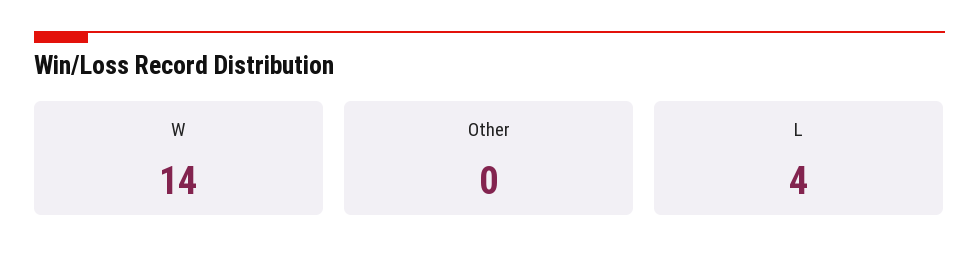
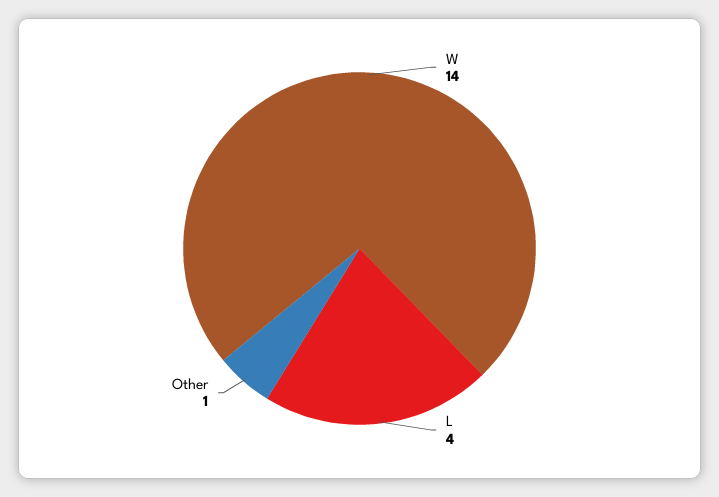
  {
    "W": 14,
-   "Other": 0,
+   "Other": 1,
    "L": 4
  }

